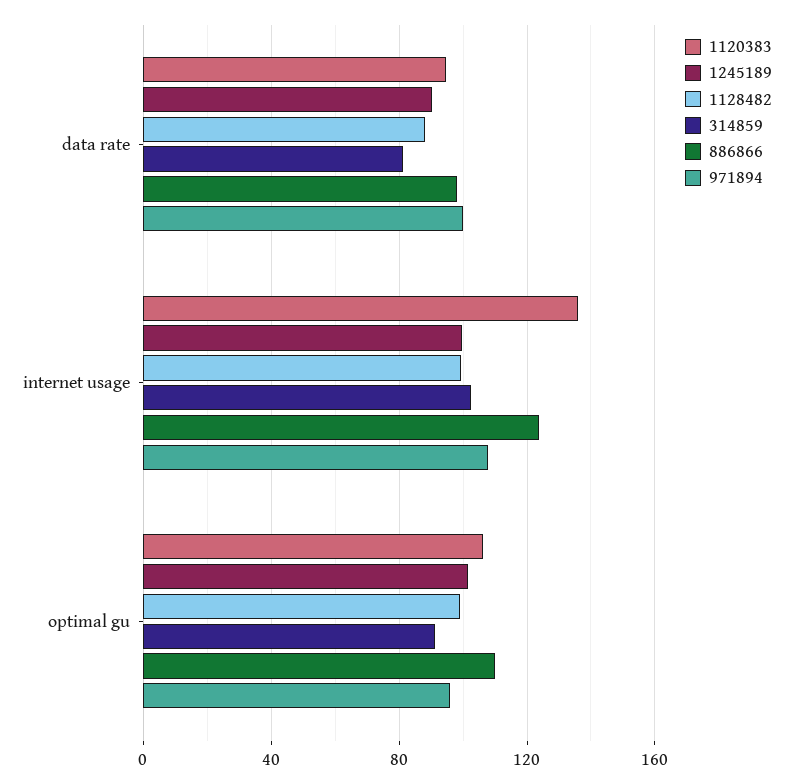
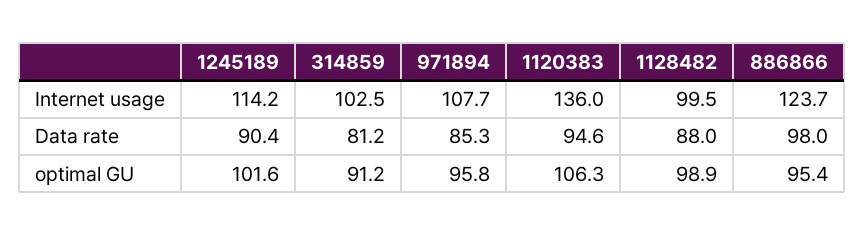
  {
    "1120383": {
      "data rate": 94.6,
      "internet usage": 136,
      "optimal gu": 106.3
    },
    "1245189": {
      "data rate": 90.4,
-     "internet usage": 100,
+     "internet usage": 114.2,
      "optimal gu": 101.6
    },
    "1128482": {
      "data rate": 88,
      "internet usage": 99.5,
      "optimal gu": 98.9
    },
    "314859": {
      "data rate": 81.2,
      "internet usage": 102.5,
      "optimal gu": 91.2
    },
    "886866": {
      "data rate": 98,
      "internet usage": 123.7,
-     "optimal gu": 110
+     "optimal gu": 95.4
    },
    "971894": {
-     "data rate": 100,
+     "data rate": 85.3,
      "internet usage": 107.7,
      "optimal gu": 95.8
    }
  }

